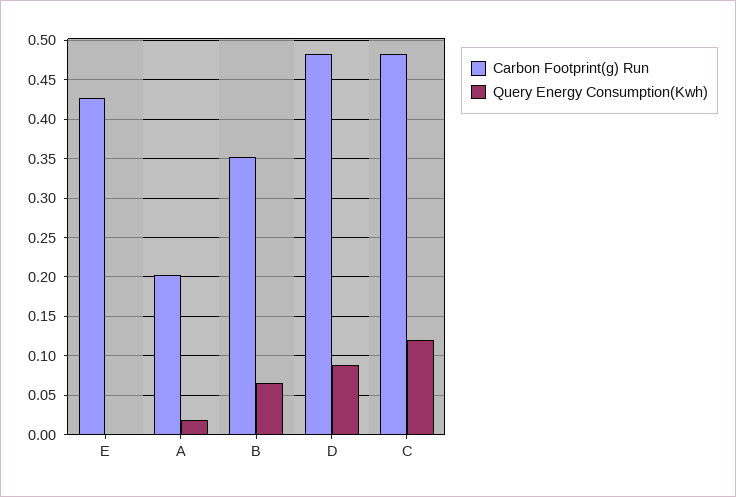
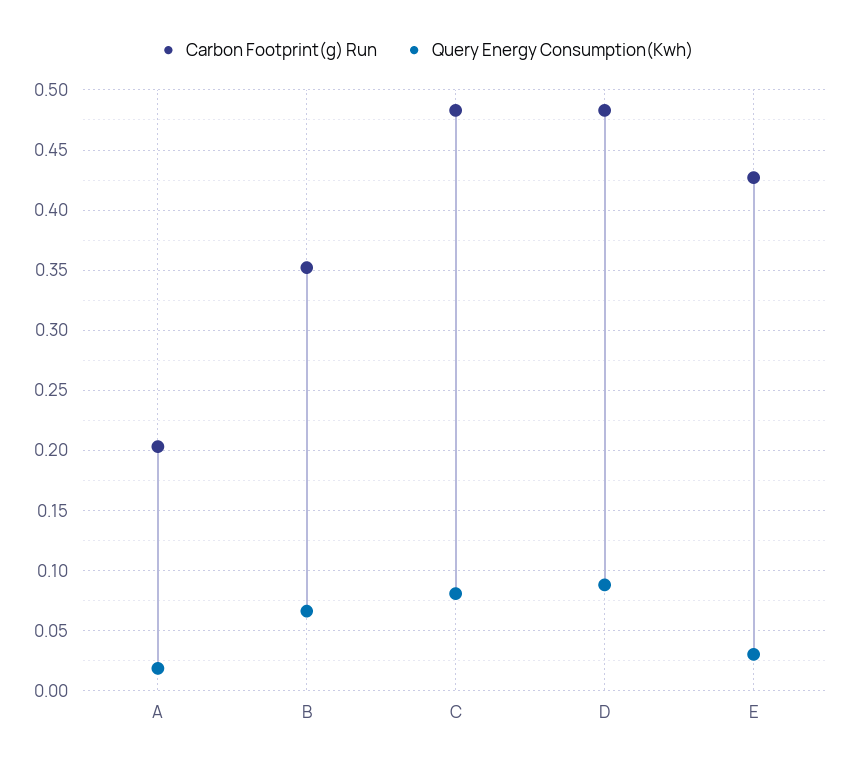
  {
    "Carbon Footprint(g) Run": {
      "E": 0.425,
      "A": 0.205,
      "B": 0.35,
      "D": 0.485,
      "C": 0.485
    },
    "Query Energy Consumption(Kwh)": {
-     "E": 0,
+     "E": 0.03,
      "A": 0.02,
      "B": 0.065,
      "D": 0.09,
-     "C": 0.12
+     "C": 0.08
    }
  }

